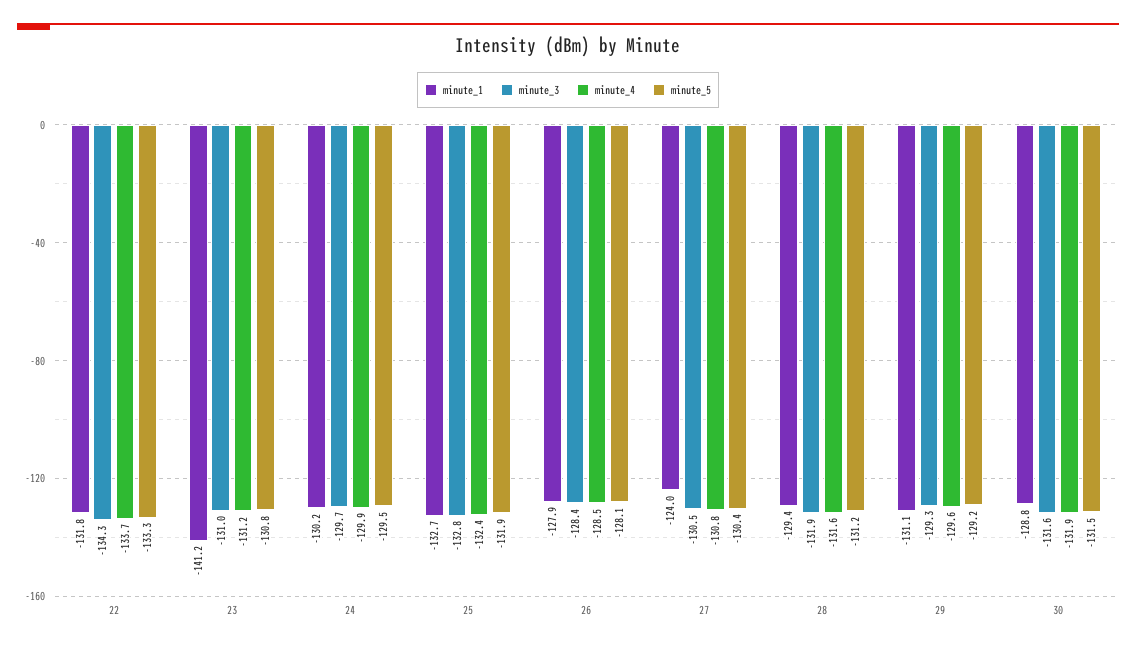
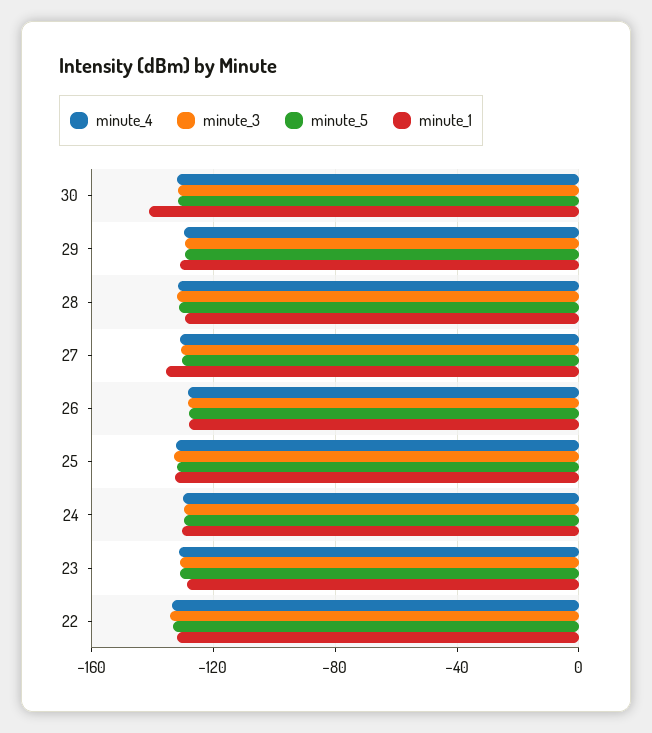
  {
    "minute_1": {
      "22": -131.8,
-     "23": -141.2,
+     "23": -130,
      "24": -130.2,
      "25": -132.7,
      "26": -127.9,
-     "27": -124,
+     "27": -135,
      "28": -129.4,
      "29": -131.1,
-     "30": -128.8
+     "30": -140
    },
    "minute_3": {
      "22": -134.3,
      "23": -131,
      "24": -129.7,
      "25": -132.8,
      "26": -128.4,
      "27": -130.5,
      "28": -131.9,
      "29": -129.3,
      "30": -131.6
    },
    "minute_4": {
      "22": -133.7,
      "23": -131.2,
      "24": -129.9,
      "25": -132.4,
      "26": -128.5,
      "27": -130.8,
      "28": -131.6,
      "29": -129.6,
      "30": -131.9
    },
    "minute_5": {
      "22": -133.3,
      "23": -130.8,
      "24": -129.5,
      "25": -131.9,
      "26": -128.1,
      "27": -130.4,
      "28": -131.2,
      "29": -129.2,
      "30": -131.5
    }
  }

